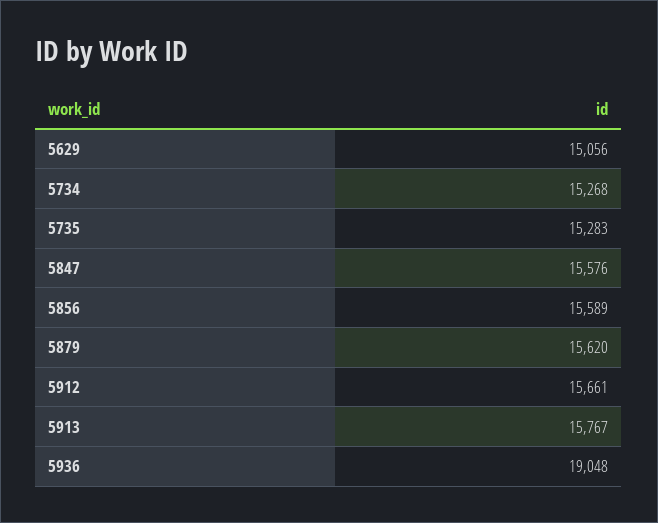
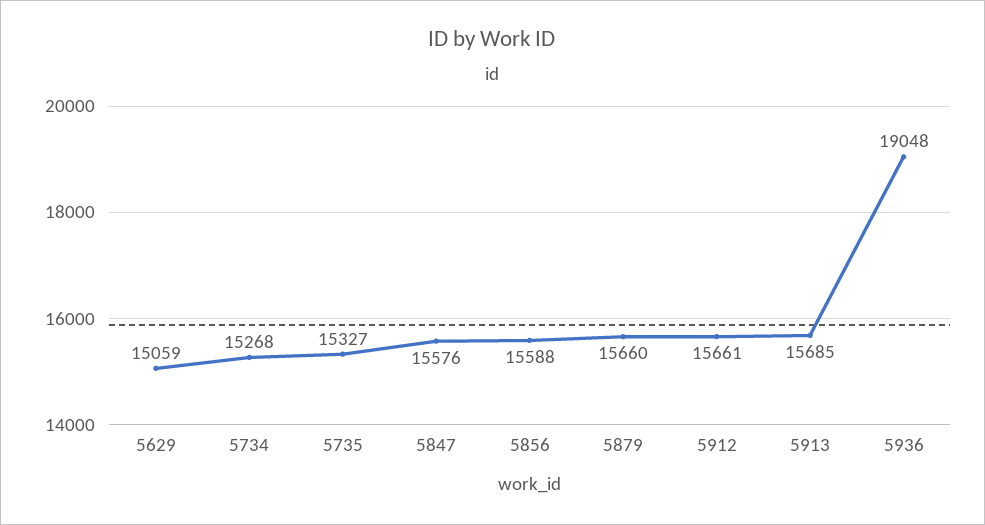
  {
-   "5629": 15056,
+   "5629": 15059,
    "5734": 15268,
-   "5735": 15283,
+   "5735": 15327,
    "5847": 15576,
-   "5856": 15589,
+   "5856": 15588,
-   "5879": 15620,
+   "5879": 15660,
    "5912": 15661,
-   "5913": 15767,
+   "5913": 15685,
    "5936": 19048
  }

